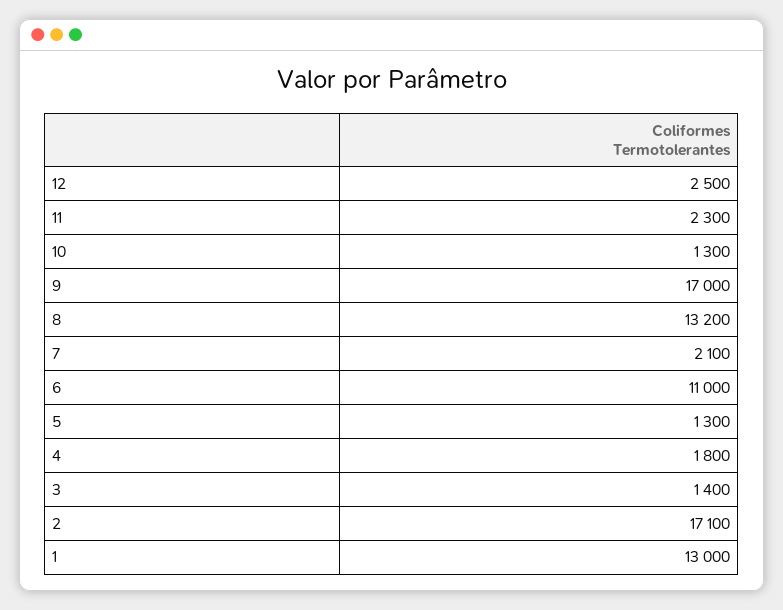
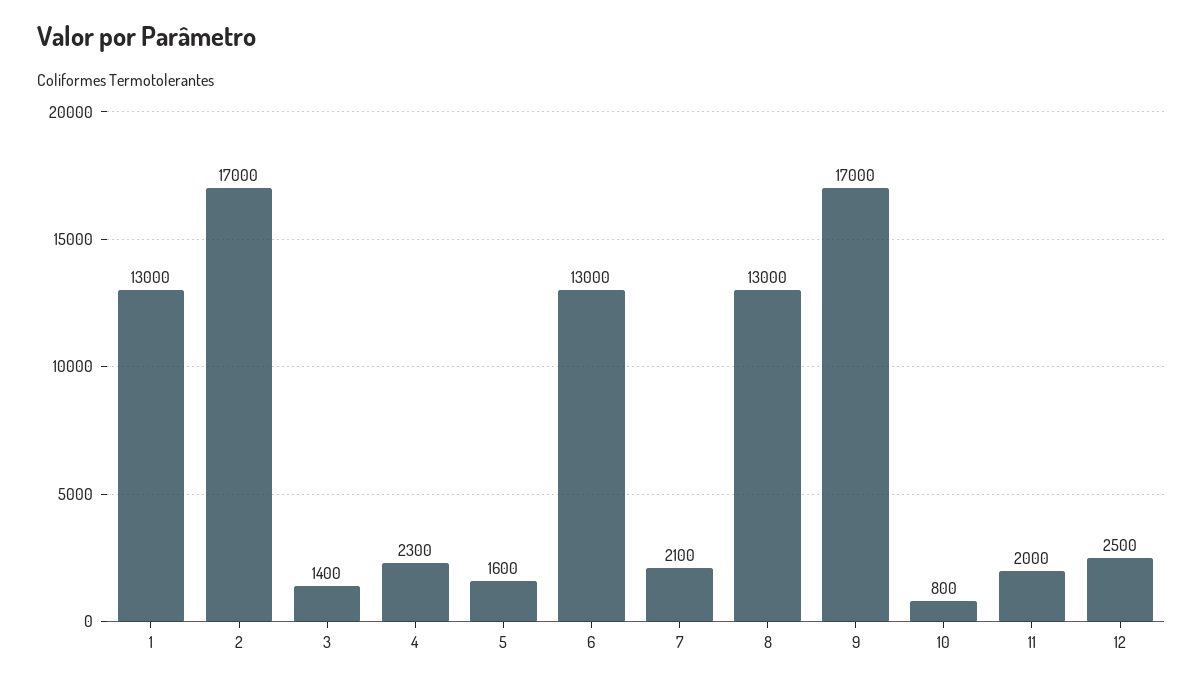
  {
    "12": 2500,
-   "11": 2300,
+   "11": 2000,
-   "10": 1300,
+   "10": 800,
    "9": 17000,
-   "8": 13200,
+   "8": 13000,
    "7": 2100,
-   "6": 11000,
+   "6": 13000,
-   "5": 1300,
+   "5": 1600,
-   "4": 1800,
+   "4": 2300,
    "3": 1400,
-   "2": 17100,
+   "2": 17000,
    "1": 13000
  }

